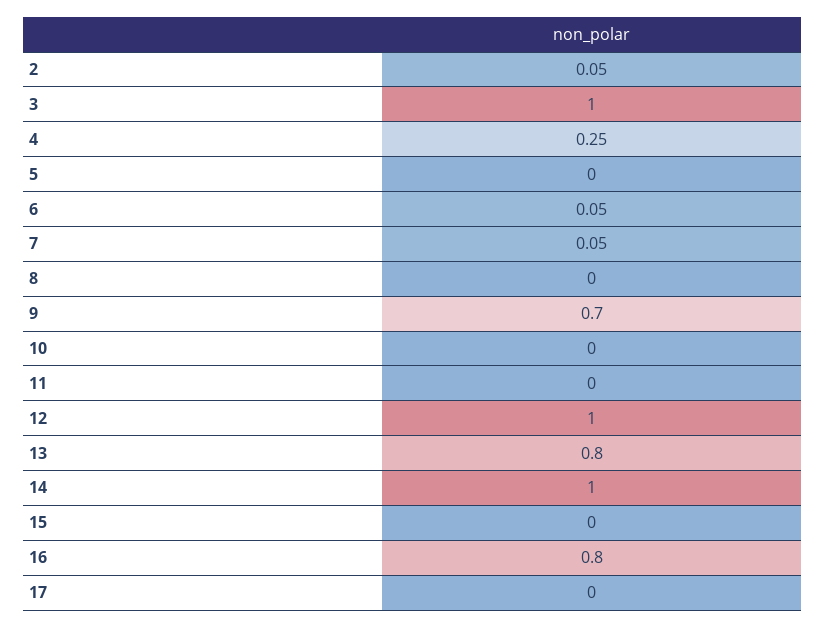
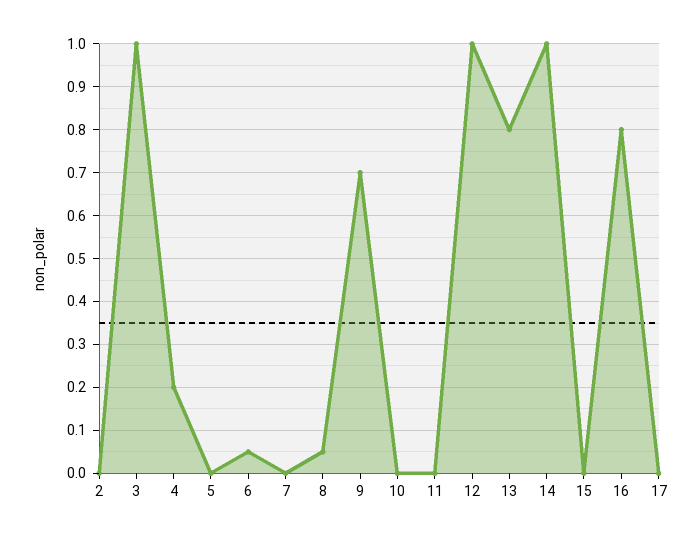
  {
-   "2": 0.05,
+   "2": 0,
    "3": 1,
-   "4": 0.25,
+   "4": 0.2,
    "5": 0,
    "6": 0.05,
-   "7": 0.05,
+   "7": 0,
-   "8": 0,
+   "8": 0.05,
    "9": 0.7,
    "10": 0,
    "11": 0,
    "12": 1,
    "13": 0.8,
    "14": 1,
    "15": 0,
    "16": 0.8,
    "17": 0
  }

